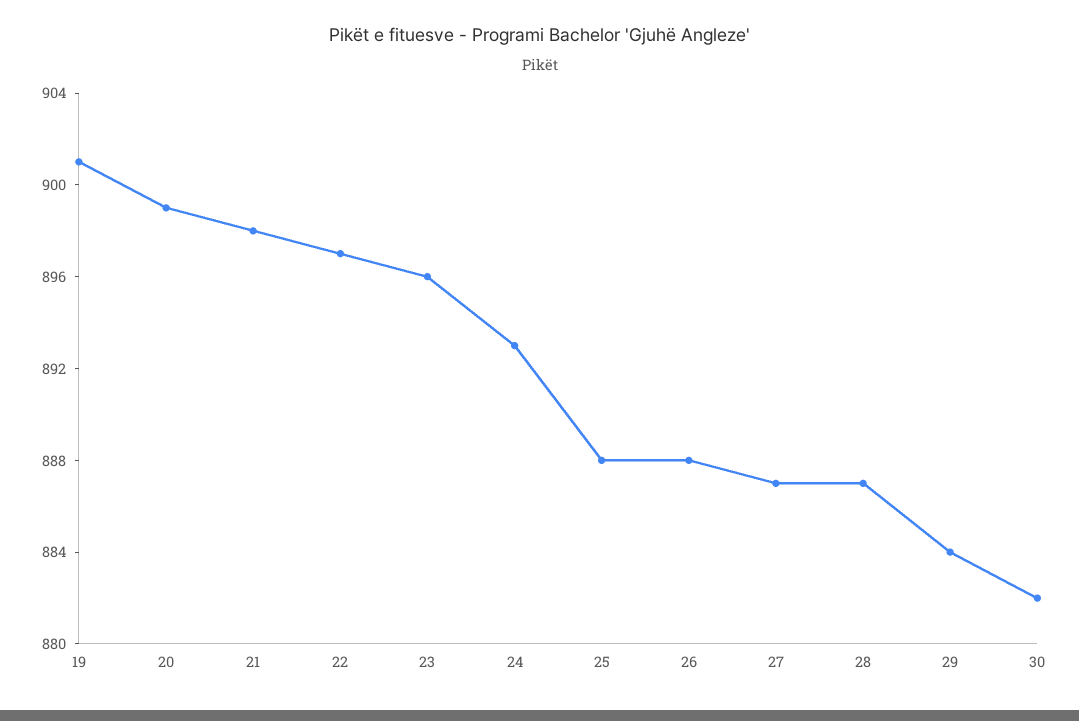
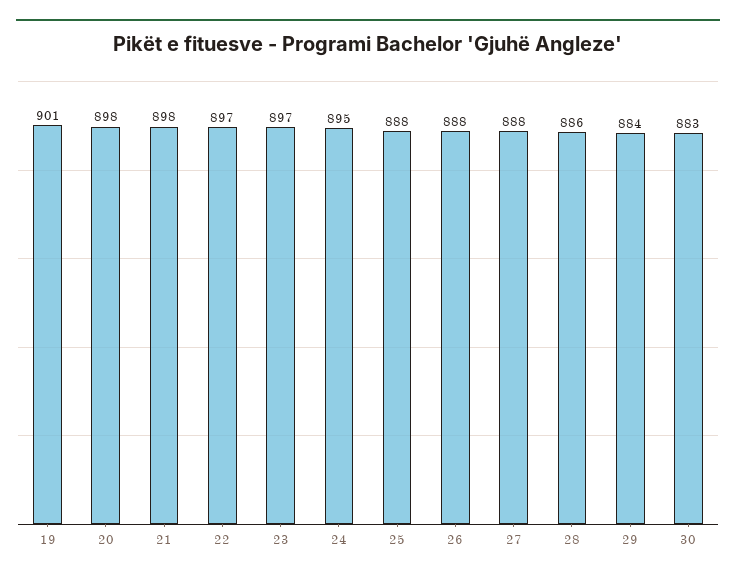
  {
    "19": 901,
-   "20": 899,
+   "20": 898,
    "21": 898,
    "22": 897,
-   "23": 896,
+   "23": 897,
-   "24": 893,
+   "24": 895,
    "25": 888,
    "26": 888,
-   "27": 887,
+   "27": 888,
-   "28": 887,
+   "28": 886,
    "29": 884,
-   "30": 882
+   "30": 883
  }

